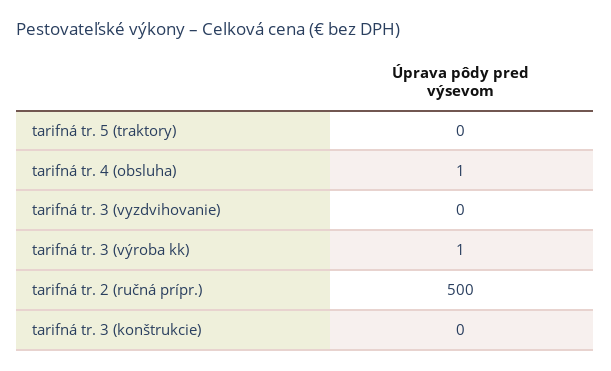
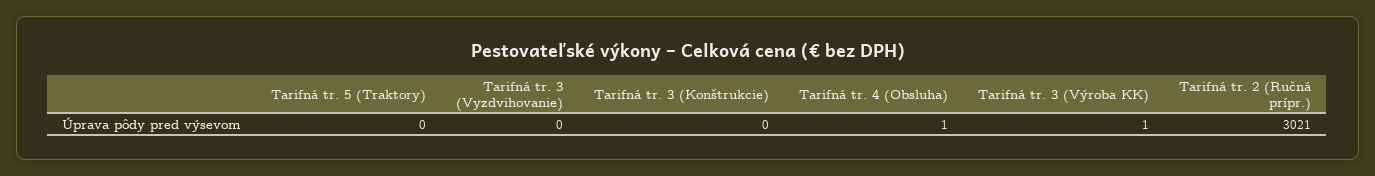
  {
    "tarifná tr. 5 (traktory)": 0,
    "tarifná tr. 4 (obsluha)": 1,
    "tarifná tr. 3 (vyzdvihovanie)": 0,
    "tarifná tr. 3 (výroba kk)": 1,
-   "tarifná tr. 2 (ručná prípr.)": 500,
+   "tarifná tr. 2 (ručná prípr.)": 3021,
    "tarifná tr. 3 (konštrukcie)": 0
  }

